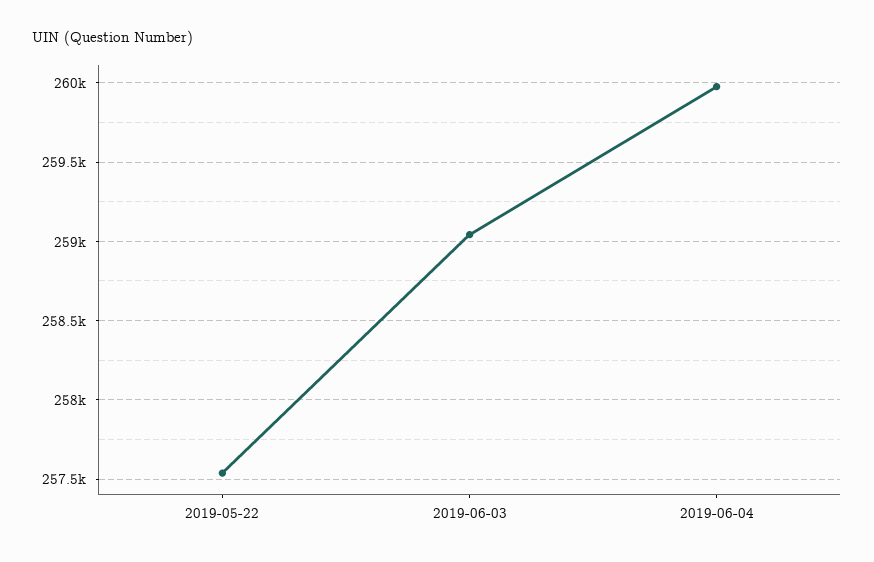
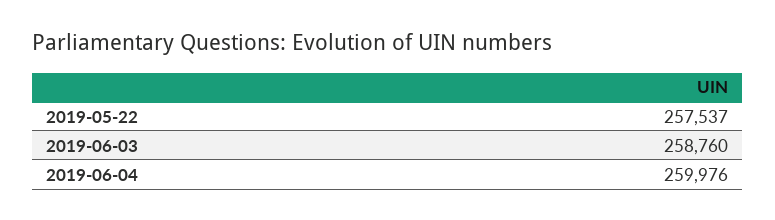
  {
    "2019-05-22": 257537,
-   "2019-06-03": 259050,
+   "2019-06-03": 258760,
    "2019-06-04": 259976
  }

